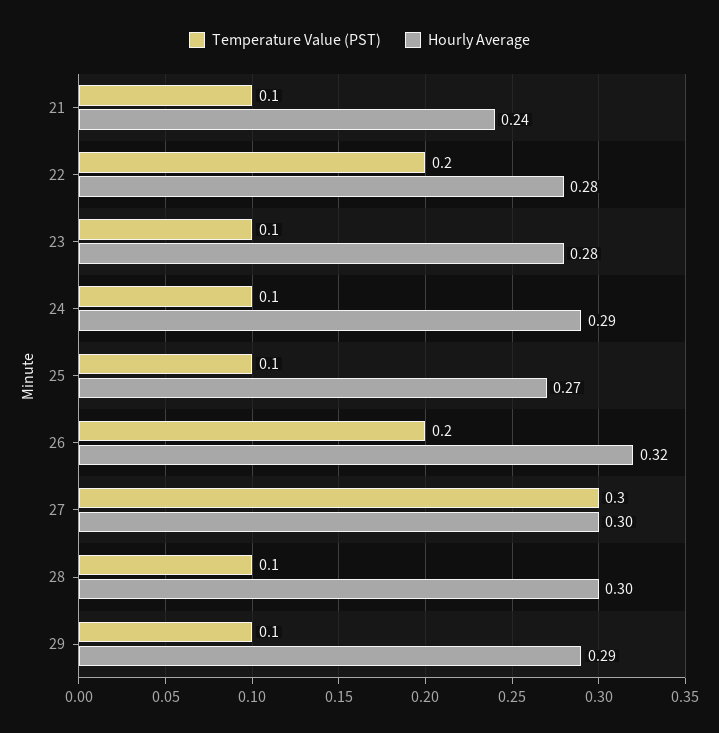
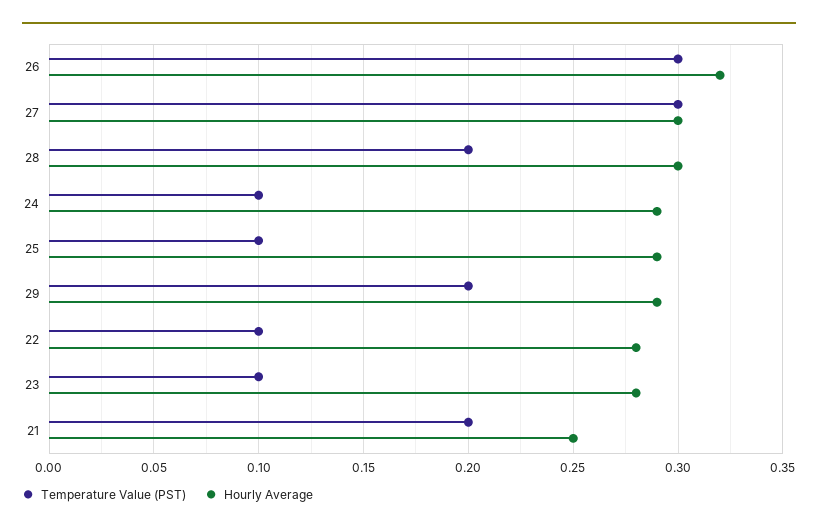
  {
    "Temperature Value (PST)": {
-     "21": 0.1,
+     "21": 0.2,
-     "22": 0.2,
+     "22": 0.1,
      "23": 0.1,
      "24": 0.1,
      "25": 0.1,
-     "26": 0.2,
+     "26": 0.3,
      "27": 0.3,
-     "28": 0.1,
+     "28": 0.2,
-     "29": 0.1
+     "29": 0.2
    },
    "Hourly Average": {
-     "21": 0.24,
+     "21": 0.25,
      "22": 0.28,
      "23": 0.28,
      "24": 0.29,
-     "25": 0.27,
+     "25": 0.29,
      "26": 0.32,
      "27": 0.3,
      "28": 0.3,
      "29": 0.29
    }
  }

